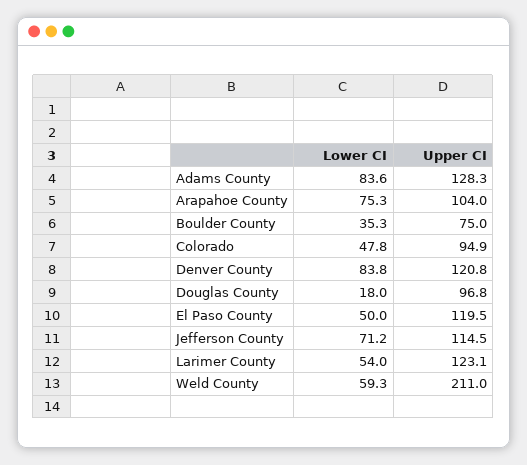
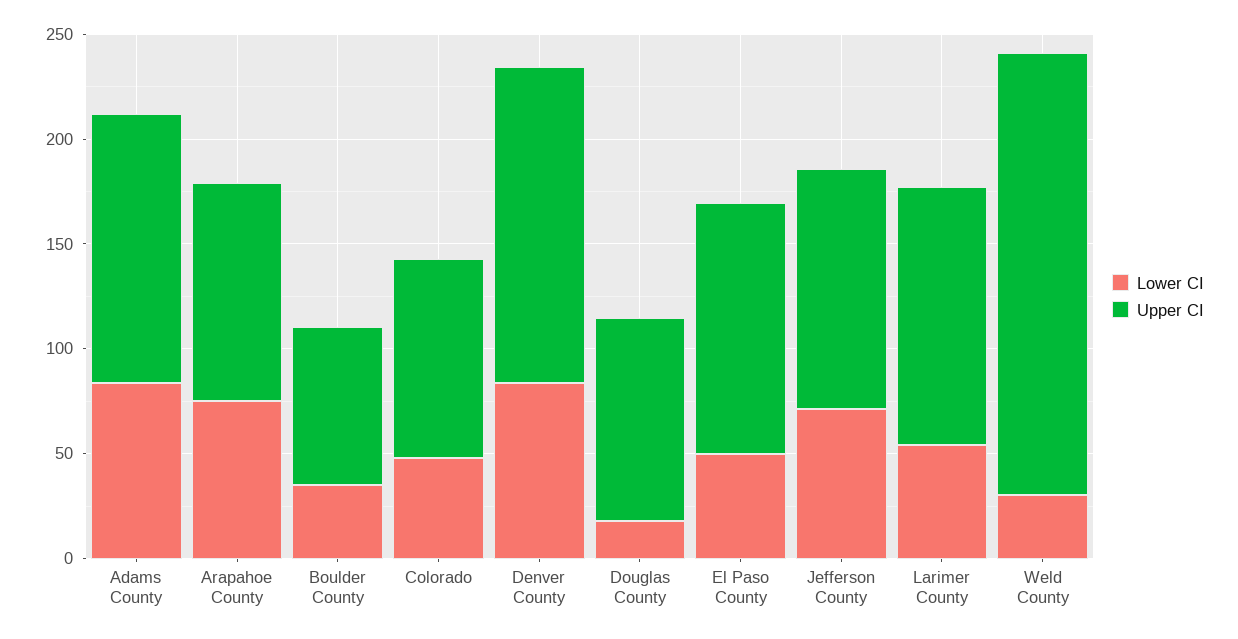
  {
    "Lower CI": {
      "Adams County": 83.6,
      "Arapahoe County": 75.3,
      "Boulder County": 35.3,
      "Colorado": 47.8,
      "Denver County": 83.8,
      "Douglas County": 18,
      "El Paso County": 50,
      "Jefferson County": 71.2,
      "Larimer County": 54,
-     "Weld County": 59.3
+     "Weld County": 30
    },
    "Upper CI": {
      "Adams County": 128.3,
      "Arapahoe County": 104,
      "Boulder County": 75,
      "Colorado": 94.9,
-     "Denver County": 120.8,
+     "Denver County": 150,
      "Douglas County": 96.8,
      "El Paso County": 119.5,
      "Jefferson County": 114.5,
      "Larimer County": 123.1,
      "Weld County": 211
    }
  }

